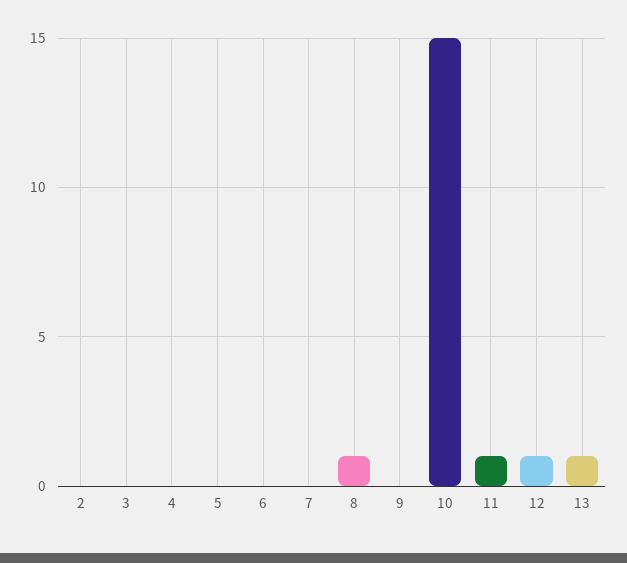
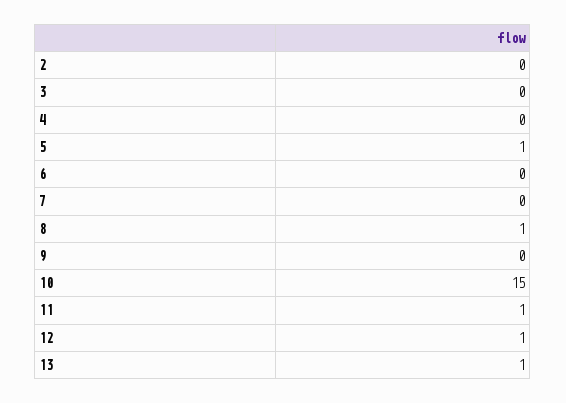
  {
    "2": 0,
    "3": 0,
    "4": 0,
-   "5": 0,
+   "5": 1,
    "6": 0,
    "7": 0,
    "8": 1,
    "9": 0,
    "10": 15,
    "11": 1,
    "12": 1,
    "13": 1
  }

